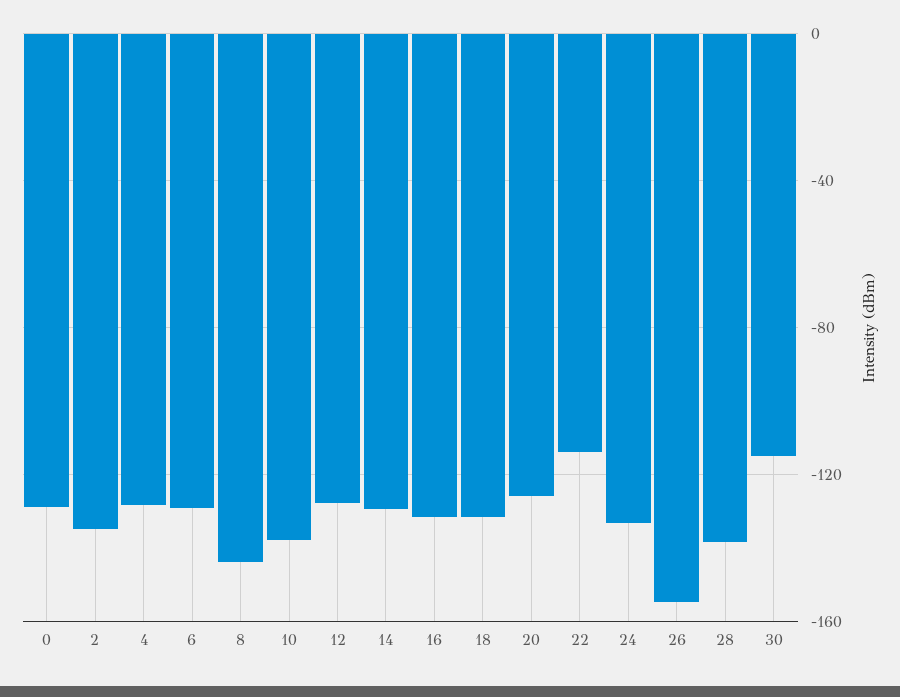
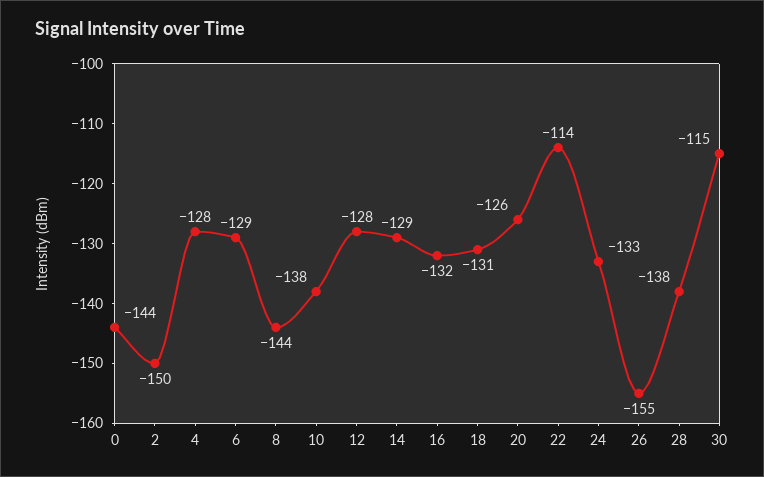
  {
-   "0": -130,
+   "0": -144,
-   "2": -135,
+   "2": -150,
    "4": -128,
    "6": -129,
    "8": -144,
    "10": -138,
    "12": -128,
    "14": -129,
    "16": -132,
    "18": -131,
    "20": -126,
    "22": -114,
    "24": -133,
    "26": -155,
    "28": -138,
    "30": -115
  }

